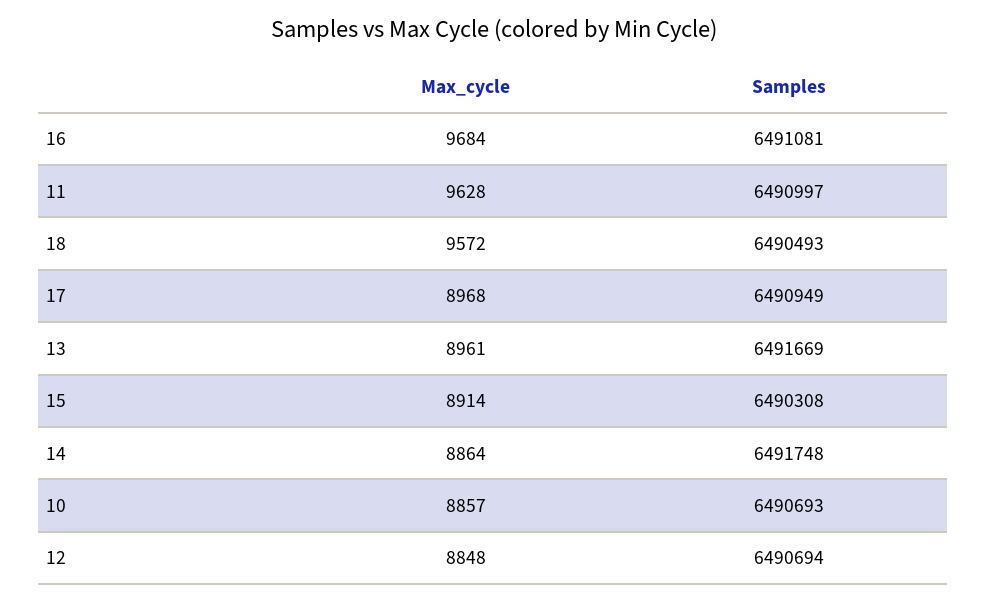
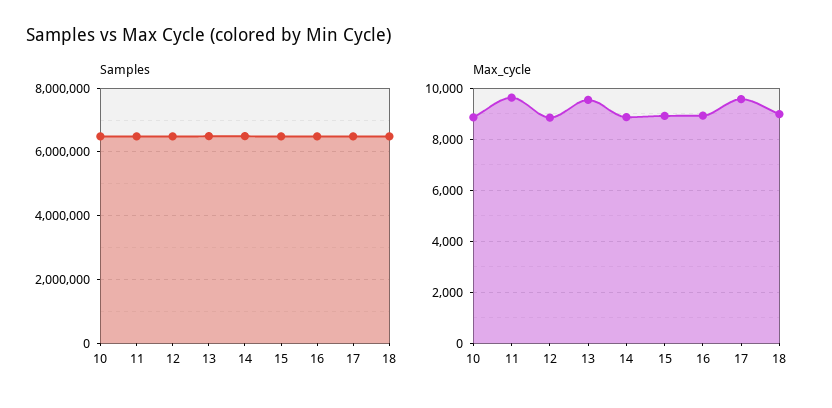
  {
    "Max_cycle": {
-     "16": 9684,
+     "16": 9000,
      "11": 9628,
-     "18": 9572,
+     "18": 9000,
-     "17": 8968,
+     "17": 9500,
-     "13": 8961,
+     "13": 9500,
      "15": 8914,
      "14": 8864,
      "10": 8857,
      "12": 8848
    },
    "Samples": {
      "16": 6491081,
      "11": 6490997,
      "18": 6490493,
      "17": 6490949,
      "13": 6491669,
      "15": 6490308,
      "14": 6491748,
      "10": 6490693,
      "12": 6490694
    }
  }

